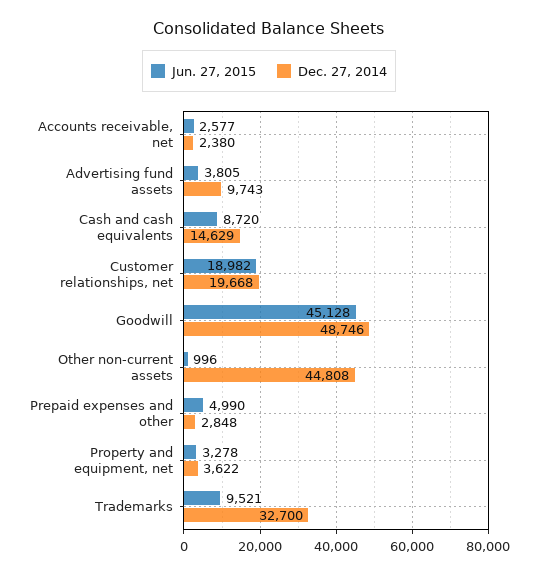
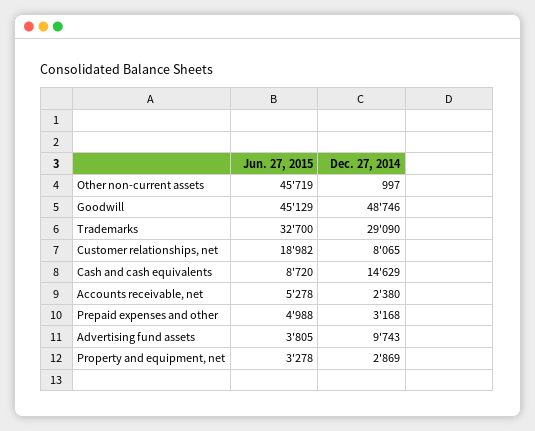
  {
    "Jun. 27, 2015": {
-     "Accounts receivable, net": 2577,
+     "Accounts receivable, net": 5278,
      "Advertising fund assets": 3805,
      "Cash and cash equivalents": 8720,
      "Customer relationships, net": 18982,
-     "Goodwill": 45128,
+     "Goodwill": 45129,
-     "Other non-current assets": 996,
+     "Other non-current assets": 45719,
-     "Prepaid expenses and other": 4990,
+     "Prepaid expenses and other": 4988,
      "Property and equipment, net": 3278,
-     "Trademarks": 9521
+     "Trademarks": 32700
    },
    "Dec. 27, 2014": {
      "Accounts receivable, net": 2380,
      "Advertising fund assets": 9743,
      "Cash and cash equivalents": 14629,
-     "Customer relationships, net": 19668,
+     "Customer relationships, net": 8065,
      "Goodwill": 48746,
-     "Other non-current assets": 44808,
+     "Other non-current assets": 997,
-     "Prepaid expenses and other": 2848,
+     "Prepaid expenses and other": 3168,
-     "Property and equipment, net": 3622,
+     "Property and equipment, net": 2869,
-     "Trademarks": 32700
+     "Trademarks": 29090
    }
  }

